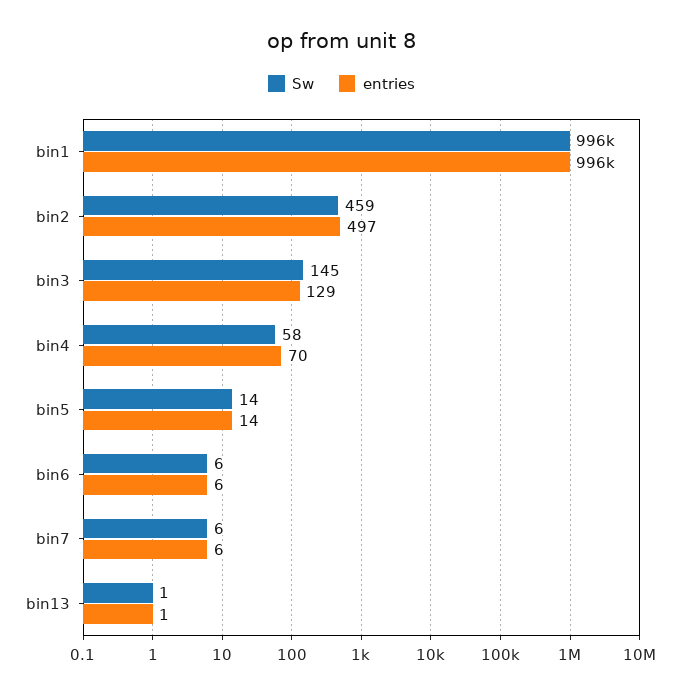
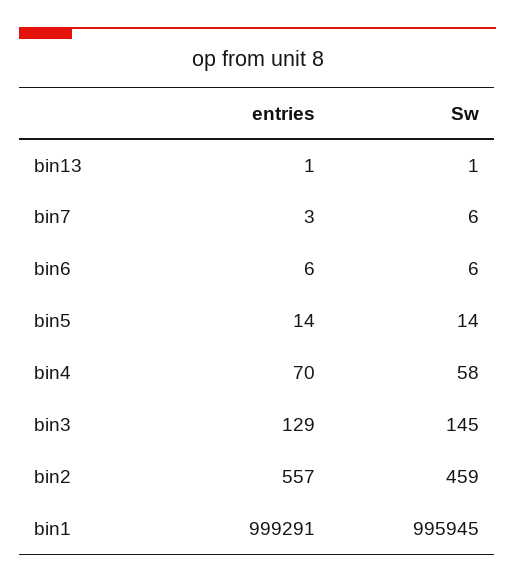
  {
    "Sw": {
      "bin1": 995945,
      "bin2": 459,
      "bin3": 145,
      "bin4": 58,
      "bin5": 14,
      "bin6": 6,
      "bin7": 6,
      "bin13": 1
    },
    "entries": {
-     "bin1": 996000,
+     "bin1": 999291,
-     "bin2": 497,
+     "bin2": 557,
      "bin3": 129,
      "bin4": 70,
      "bin5": 14,
      "bin6": 6,
-     "bin7": 6,
+     "bin7": 3,
      "bin13": 1
    }
  }

